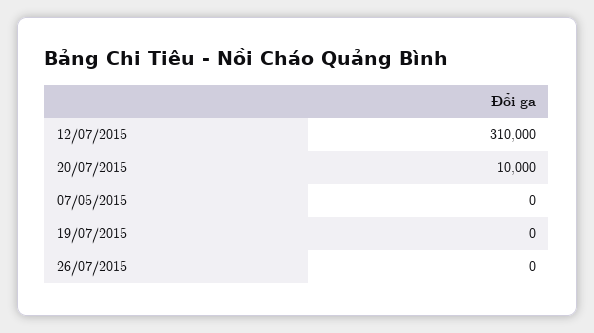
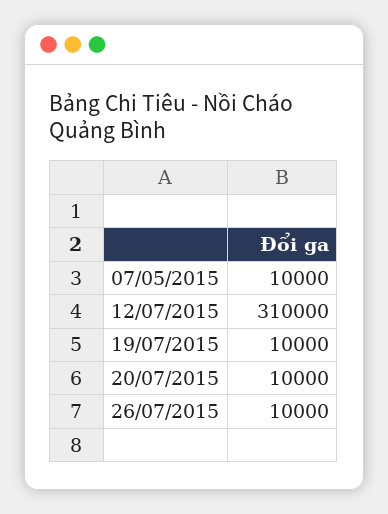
  {
    "12/07/2015": 310000,
    "20/07/2015": 10000,
-   "07/05/2015": 0,
+   "07/05/2015": 10000,
-   "19/07/2015": 0,
+   "19/07/2015": 10000,
-   "26/07/2015": 0
+   "26/07/2015": 10000
  }

